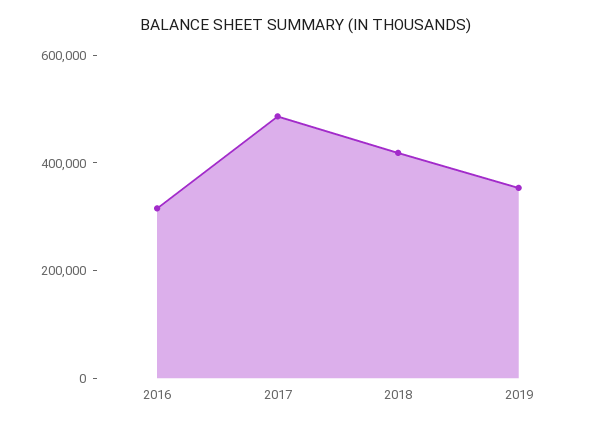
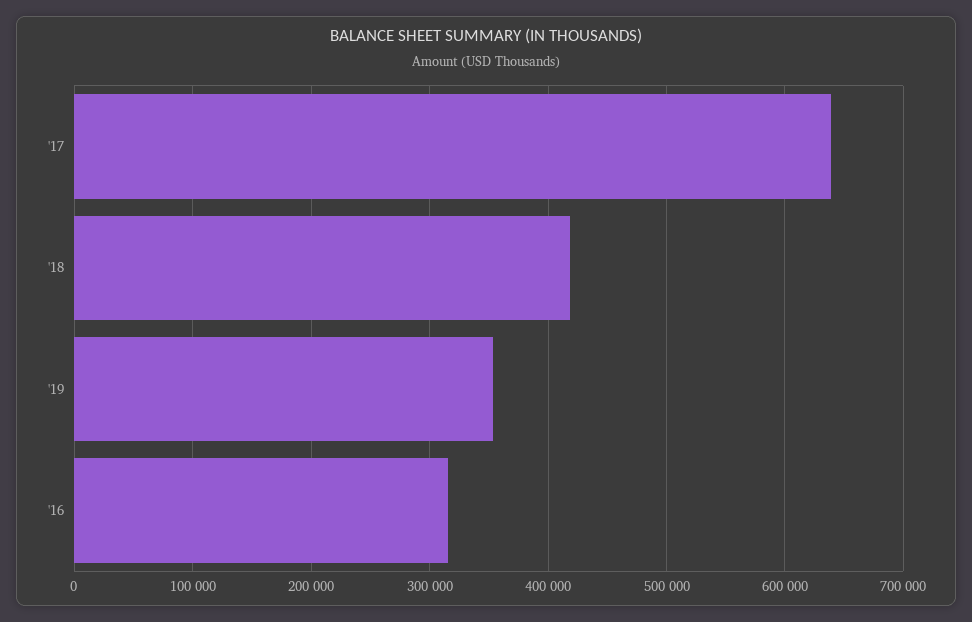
  {
    "2016": 320000,
-   "2017": 500000,
+   "2017": 640000,
    "2018": 420000,
    "2019": 350000
  }

